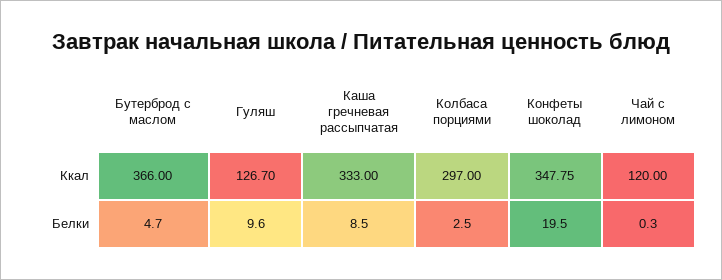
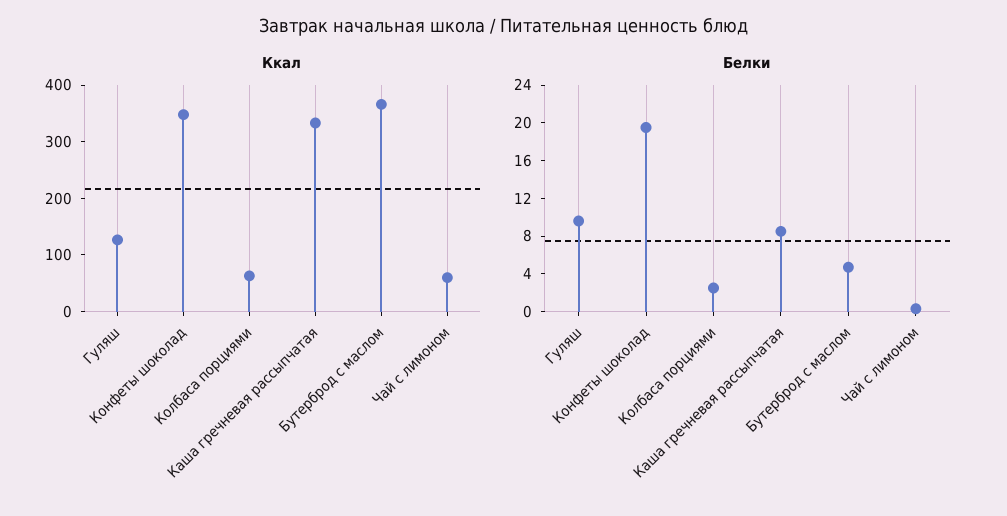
  {
    "Ккал": {
      "Бутерброд с маслом": 366,
      "Гуляш": 126.7,
      "Каша гречневая рассыпчатая": 333,
-     "Колбаса порциями": 297,
+     "Колбаса порциями": 60,
      "Конфеты шоколад": 347.75,
-     "Чай с лимоном": 120
+     "Чай с лимоном": 60
    },
    "Белки": {
      "Бутерброд с маслом": 4.7,
      "Гуляш": 9.6,
      "Каша гречневая рассыпчатая": 8.5,
      "Колбаса порциями": 2.5,
      "Конфеты шоколад": 19.5,
      "Чай с лимоном": 0.3
    }
  }

